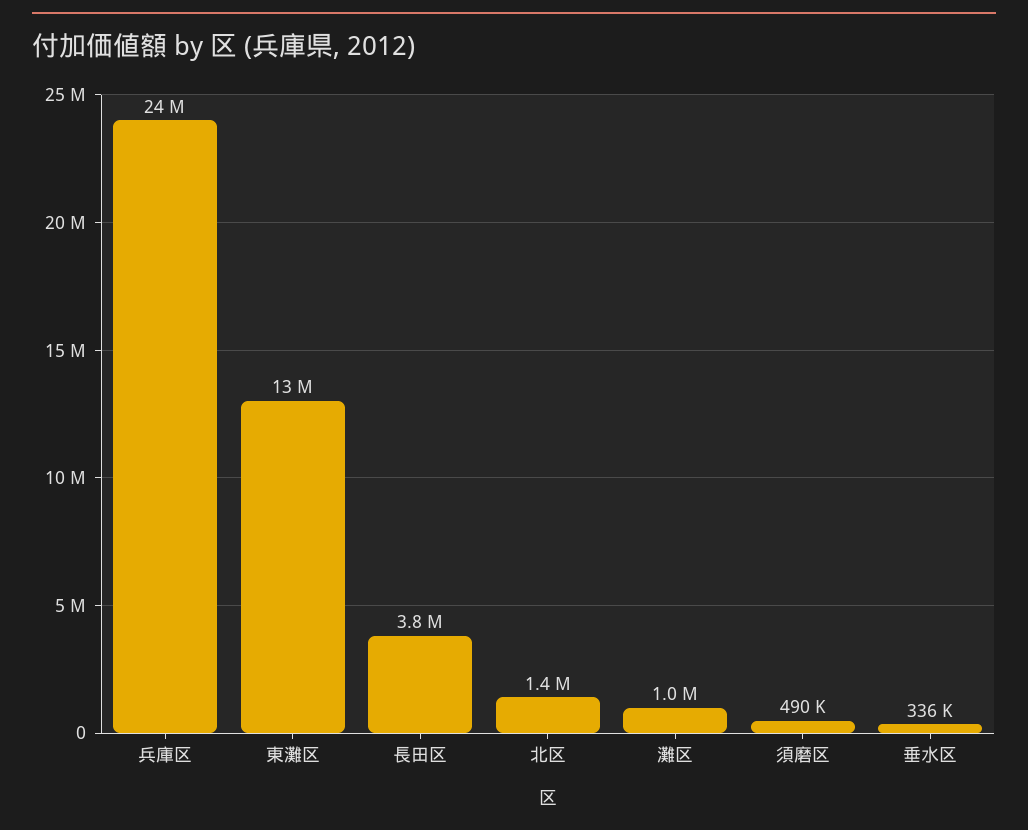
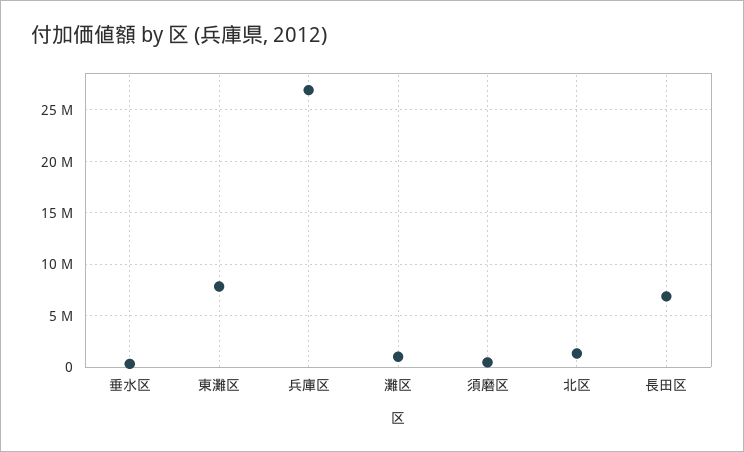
  {
-   "兵庫区": 24000000,
+   "兵庫区": 27000000,
-   "東灘区": 13000000,
+   "東灘区": 8000000,
-   "長田区": 3800000,
+   "長田区": 7000000,
    "北区": 1400000,
    "灘区": 1000000,
    "須磨区": 490000,
    "垂水区": 336000
  }

